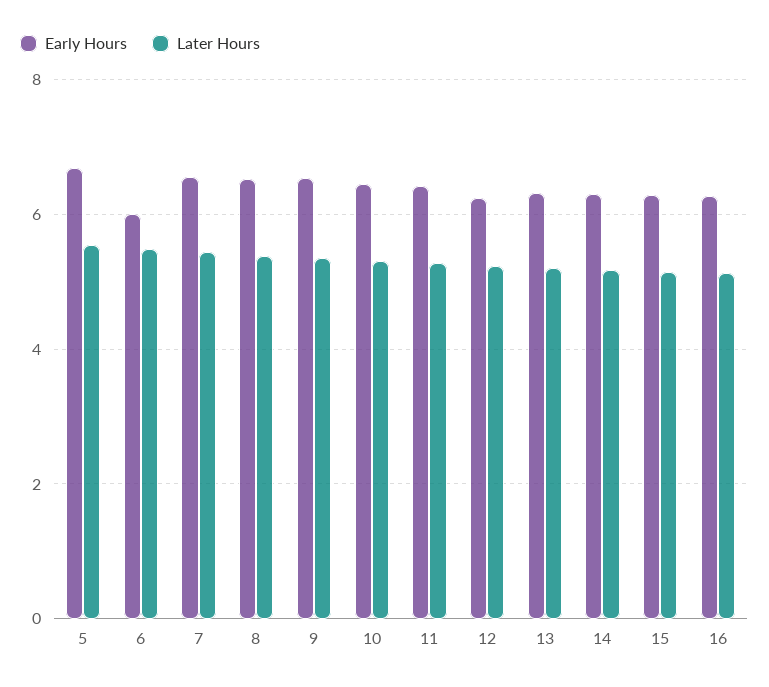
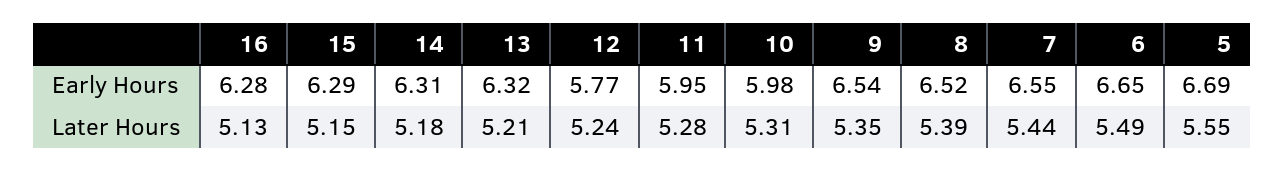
  {
    "Early Hours": {
      "5": 6.69,
-     "6": 6,
+     "6": 6.65,
      "7": 6.55,
      "8": 6.52,
      "9": 6.54,
-     "10": 6.4,
+     "10": 5.98,
-     "11": 6.4,
+     "11": 5.95,
-     "12": 6.2,
+     "12": 5.77,
      "13": 6.32,
      "14": 6.31,
      "15": 6.29,
      "16": 6.28
    },
    "Later Hours": {
      "5": 5.55,
      "6": 5.49,
      "7": 5.44,
      "8": 5.39,
      "9": 5.35,
      "10": 5.31,
      "11": 5.28,
      "12": 5.24,
      "13": 5.21,
      "14": 5.18,
      "15": 5.15,
      "16": 5.13
    }
  }

